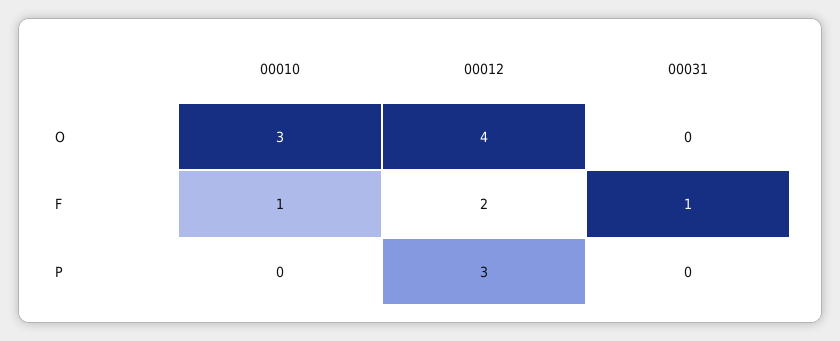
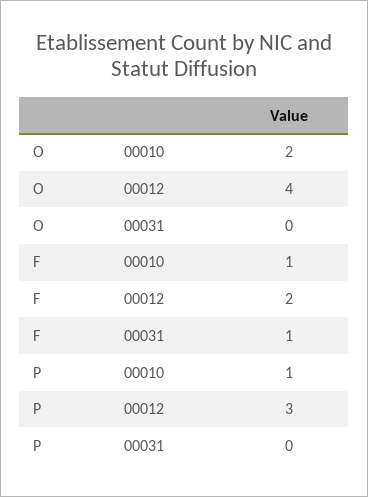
  {
    "00010": {
-     "O": 3,
+     "O": 2,
      "F": 1,
-     "P": 0
+     "P": 1
    },
    "00012": {
      "O": 4,
      "F": 2,
      "P": 3
    },
    "00031": {
      "O": 0,
      "F": 1,
      "P": 0
    }
  }

